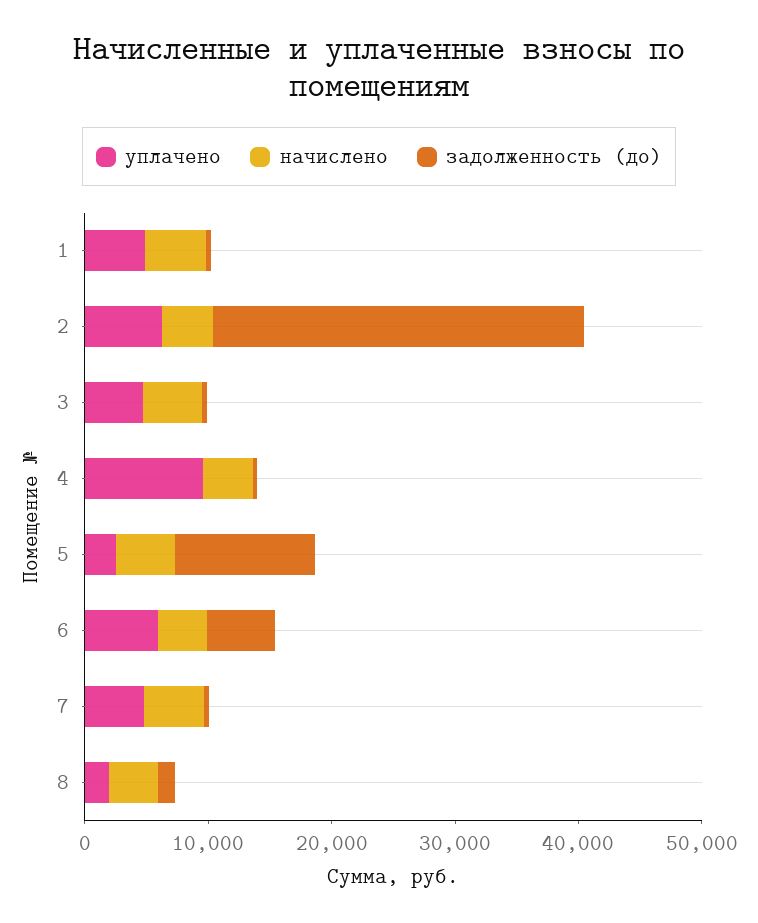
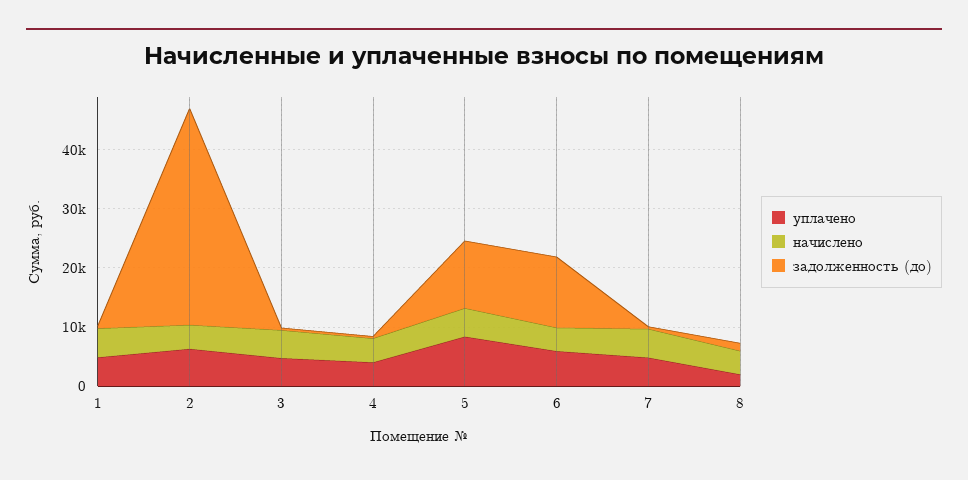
  {
    "уплачено": {
      "1": 4000,
      "2": 6000,
      "3": 4000,
-     "4": 10000,
+     "4": 4000,
-     "5": 2000,
+     "5": 8000,
      "6": 6000,
      "7": 4000,
      "8": 2000
    },
    "начислено": {
      "1": 4000,
      "2": 4000,
      "3": 4000,
      "4": 4000,
      "5": 4000,
      "6": 4000,
      "7": 4000,
      "8": 4000
    },
    "задолженность (до)": {
      "1": 0,
-     "2": 30000,
+     "2": 36000,
      "3": 0,
      "4": 0,
      "5": 12000,
-     "6": 6000,
+     "6": 12000,
      "7": 0,
      "8": 2000
    }
  }

